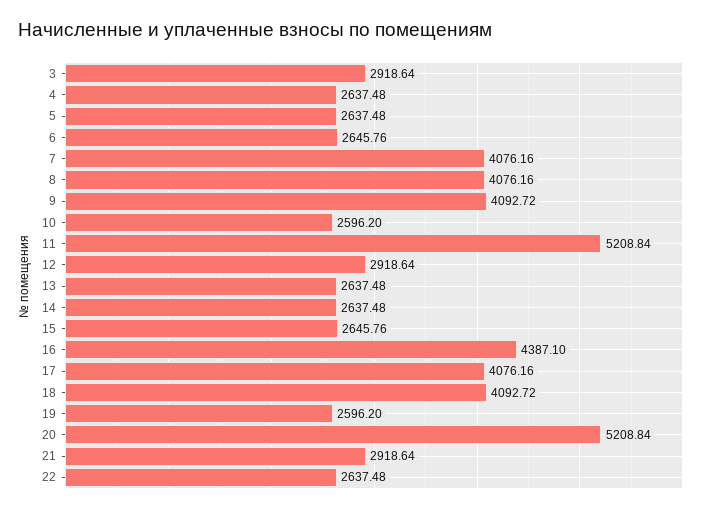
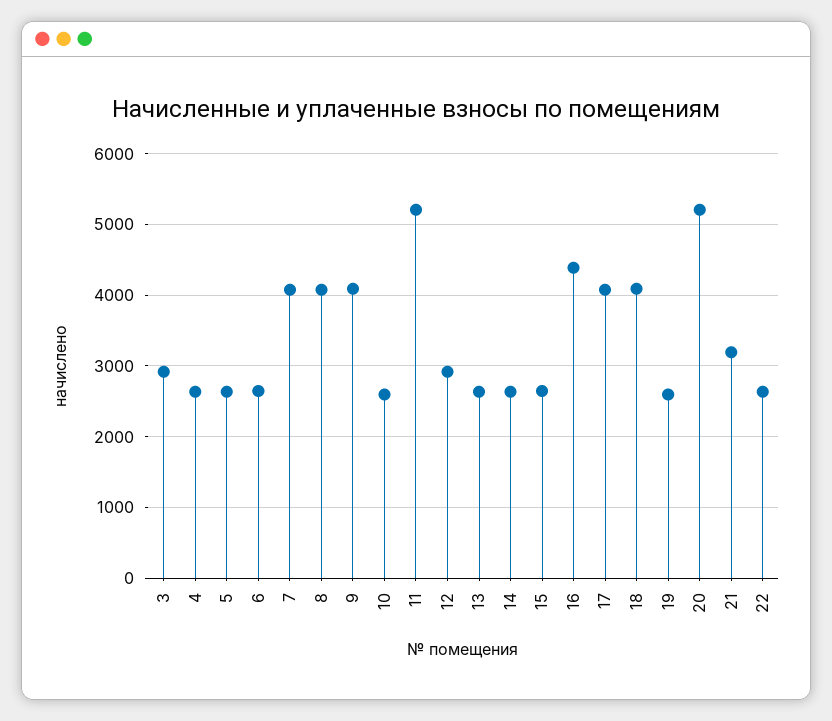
  {
    "3": 2918.64,
    "4": 2637.48,
    "5": 2637.48,
    "6": 2645.76,
    "7": 4076.16,
    "8": 4076.16,
    "9": 4092.72,
    "10": 2596.2,
    "11": 5208.84,
    "12": 2918.64,
    "13": 2637.48,
    "14": 2637.48,
    "15": 2645.76,
    "16": 4387.1,
    "17": 4076.16,
    "18": 4092.72,
    "19": 2596.2,
    "20": 5208.84,
-   "21": 2918.64,
+   "21": 3200,
    "22": 2637.48
  }

